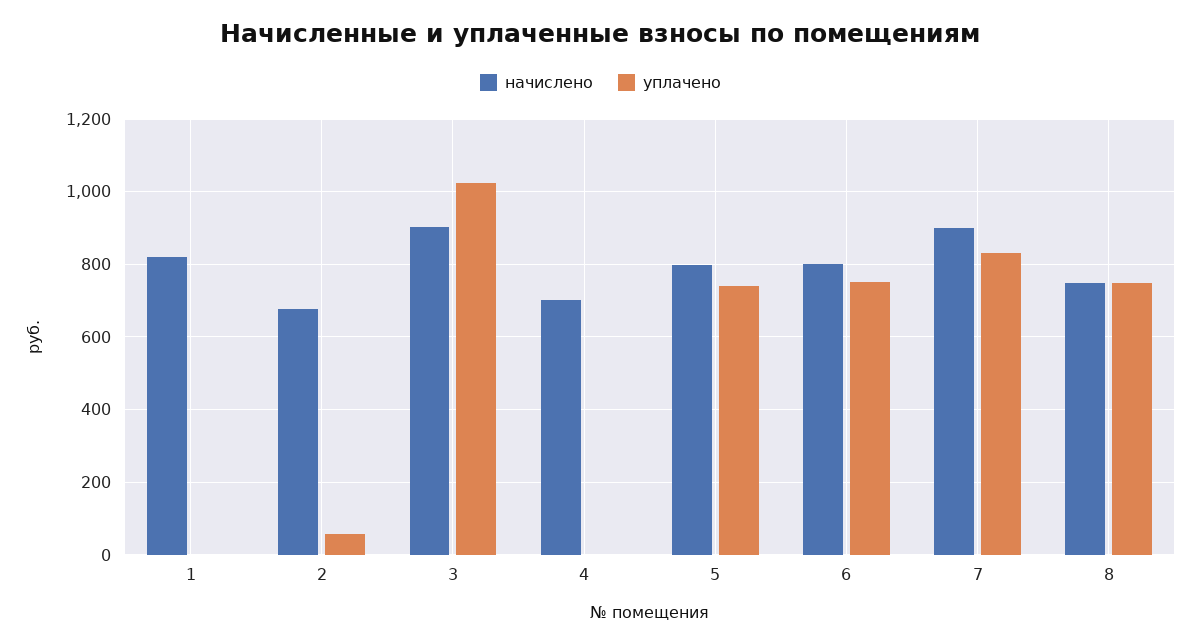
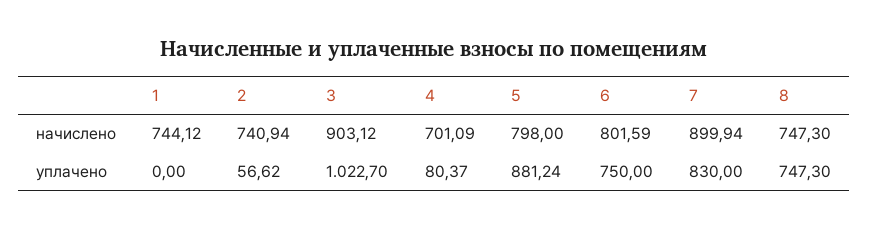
  {
    "начислено": {
-     "1": 820,
+     "1": 744.12,
-     "2": 680,
+     "2": 740.94,
      "3": 903.12,
      "4": 701.09,
      "5": 798,
      "6": 801.59,
      "7": 899.94,
      "8": 747.3
    },
    "уплачено": {
      "1": 0,
      "2": 56.62,
      "3": 1022.7,
-     "4": 0,
+     "4": 80.37,
-     "5": 740,
+     "5": 881.24,
      "6": 750,
      "7": 830,
      "8": 747.3
    }
  }

